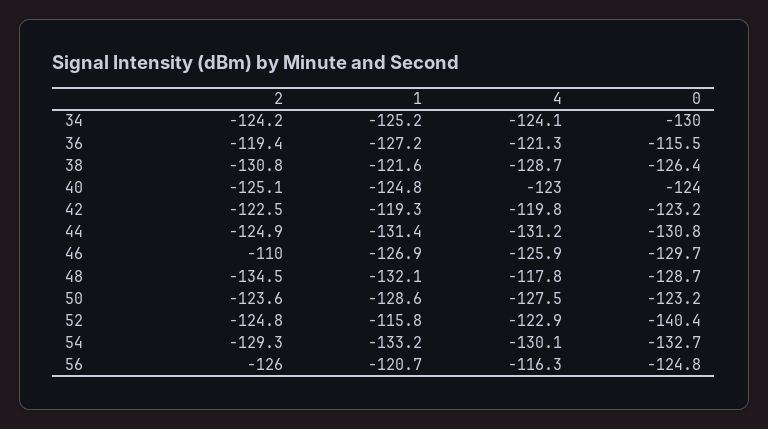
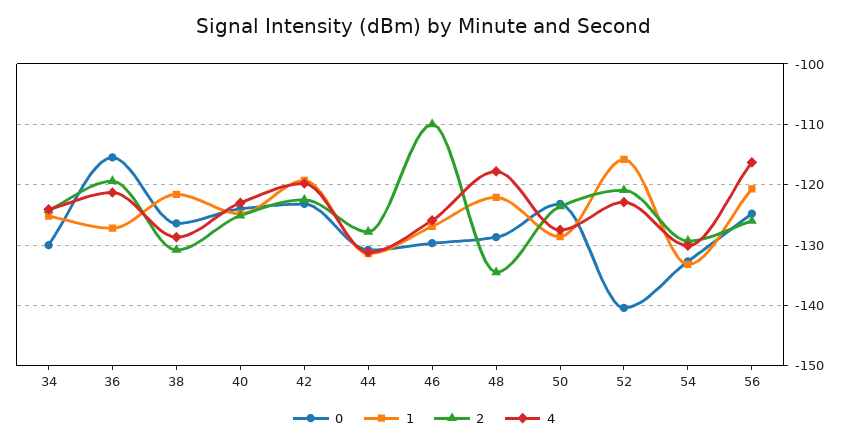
  {
    "2": {
      "34": -124.2,
      "36": -119.4,
      "38": -130.8,
      "40": -125.1,
      "42": -122.5,
-     "44": -124.9,
+     "44": -128,
      "46": -110,
      "48": -134.5,
      "50": -123.6,
-     "52": -124.8,
+     "52": -121,
      "54": -129.3,
      "56": -126
    },
    "1": {
      "34": -125.2,
      "36": -127.2,
      "38": -121.6,
      "40": -124.8,
      "42": -119.3,
      "44": -131.4,
      "46": -126.9,
-     "48": -132.1,
+     "48": -122,
      "50": -128.6,
      "52": -115.8,
      "54": -133.2,
      "56": -120.7
    },
    "4": {
      "34": -124.1,
      "36": -121.3,
      "38": -128.7,
      "40": -123,
      "42": -119.8,
      "44": -131.2,
      "46": -125.9,
      "48": -117.8,
      "50": -127.5,
      "52": -122.9,
      "54": -130.1,
      "56": -116.3
    },
    "0": {
      "34": -130,
      "36": -115.5,
      "38": -126.4,
      "40": -124,
      "42": -123.2,
      "44": -130.8,
      "46": -129.7,
      "48": -128.7,
      "50": -123.2,
      "52": -140.4,
      "54": -132.7,
      "56": -124.8
    }
  }

